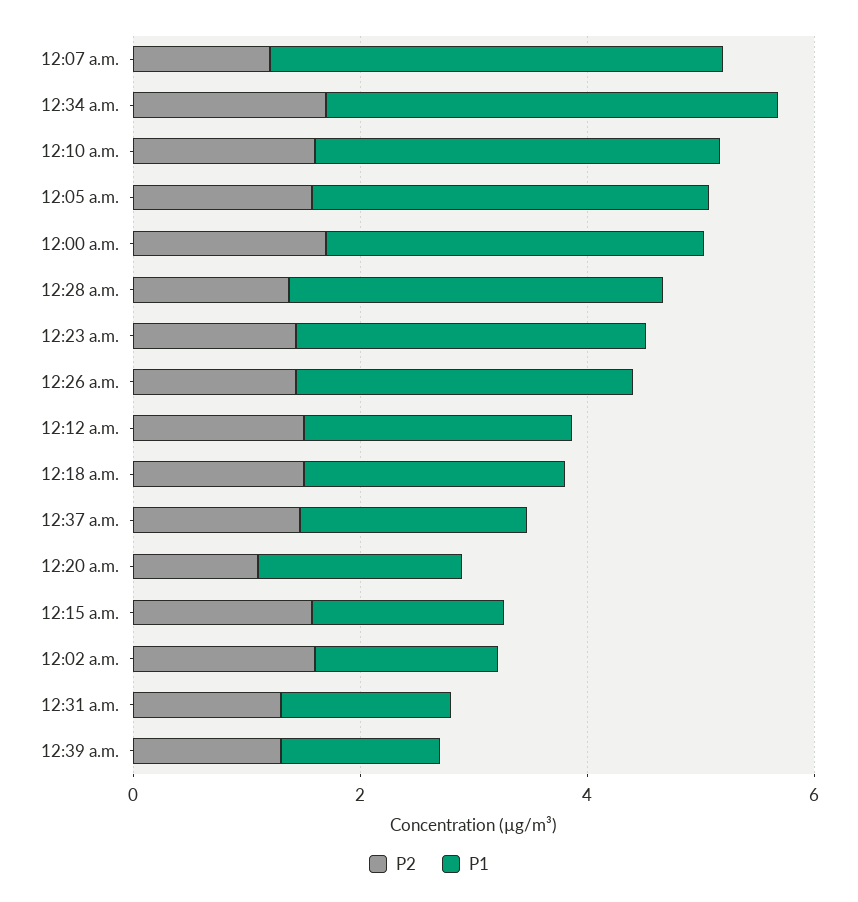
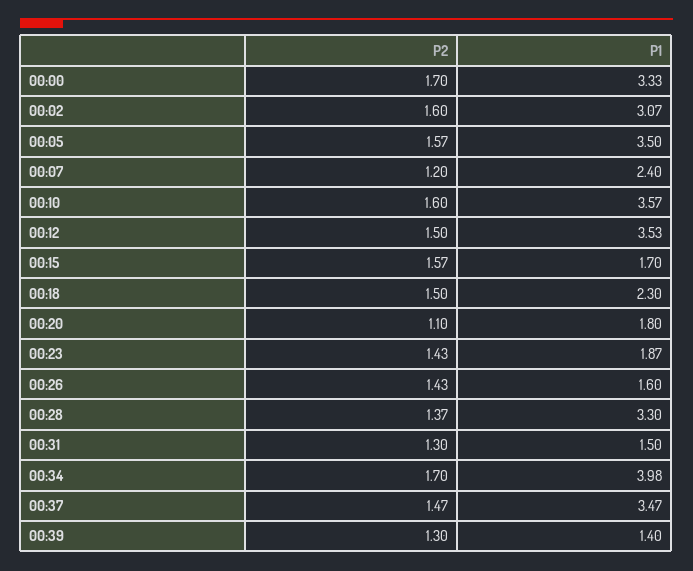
  {
    "P2": {
      "12:07 a.m.": 1.2,
      "12:34 a.m.": 1.7,
      "12:10 a.m.": 1.6,
      "12:05 a.m.": 1.57,
      "12:00 a.m.": 1.7,
      "12:28 a.m.": 1.37,
      "12:23 a.m.": 1.43,
      "12:26 a.m.": 1.43,
      "12:12 a.m.": 1.5,
      "12:18 a.m.": 1.5,
      "12:37 a.m.": 1.47,
      "12:20 a.m.": 1.1,
      "12:15 a.m.": 1.57,
      "12:02 a.m.": 1.6,
      "12:31 a.m.": 1.3,
      "12:39 a.m.": 1.3
    },
    "P1": {
-     "12:07 a.m.": 4,
+     "12:07 a.m.": 2.4,
      "12:34 a.m.": 3.98,
      "12:10 a.m.": 3.57,
      "12:05 a.m.": 3.5,
      "12:00 a.m.": 3.33,
      "12:28 a.m.": 3.3,
-     "12:23 a.m.": 3,
+     "12:23 a.m.": 1.87,
-     "12:26 a.m.": 3,
+     "12:26 a.m.": 1.6,
-     "12:12 a.m.": 2.5,
+     "12:12 a.m.": 3.53,
      "12:18 a.m.": 2.3,
-     "12:37 a.m.": 2,
+     "12:37 a.m.": 3.47,
      "12:20 a.m.": 1.8,
      "12:15 a.m.": 1.7,
-     "12:02 a.m.": 1.5,
+     "12:02 a.m.": 3.07,
      "12:31 a.m.": 1.5,
      "12:39 a.m.": 1.4
    }
  }

